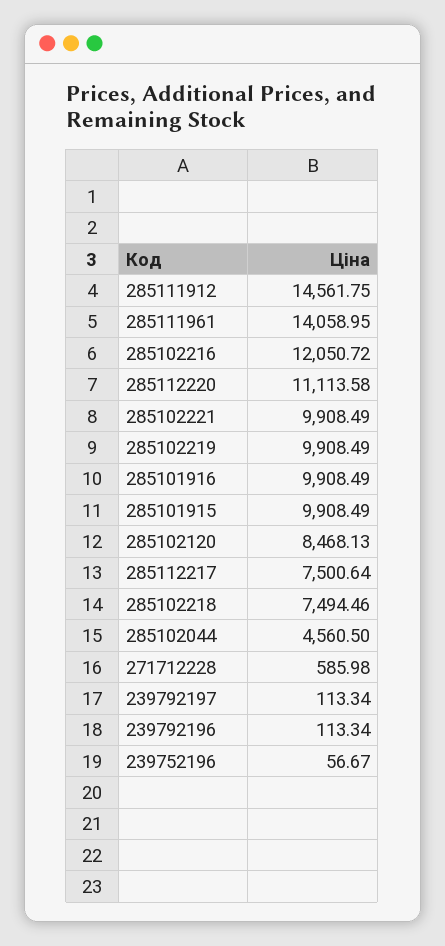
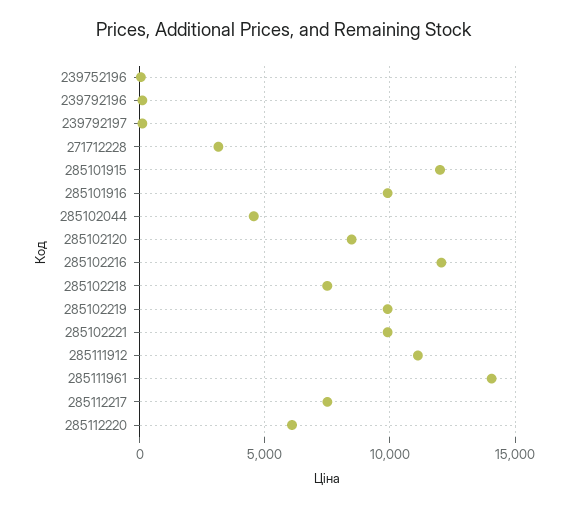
  {
-   "285111912": 14561.75,
+   "285111912": 11000,
    "285111961": 14058.95,
    "285102216": 12050.72,
-   "285112220": 11113.58,
+   "285112220": 6000,
    "285102221": 9908.49,
    "285102219": 9908.49,
    "285101916": 9908.49,
-   "285101915": 9908.49,
+   "285101915": 12000,
    "285102120": 8468.13,
    "285112217": 7500.64,
    "285102218": 7494.46,
    "285102044": 4560.5,
-   "271712228": 585.98,
+   "271712228": 3000,
    "239792197": 113.34,
    "239792196": 113.34,
    "239752196": 56.67
  }

